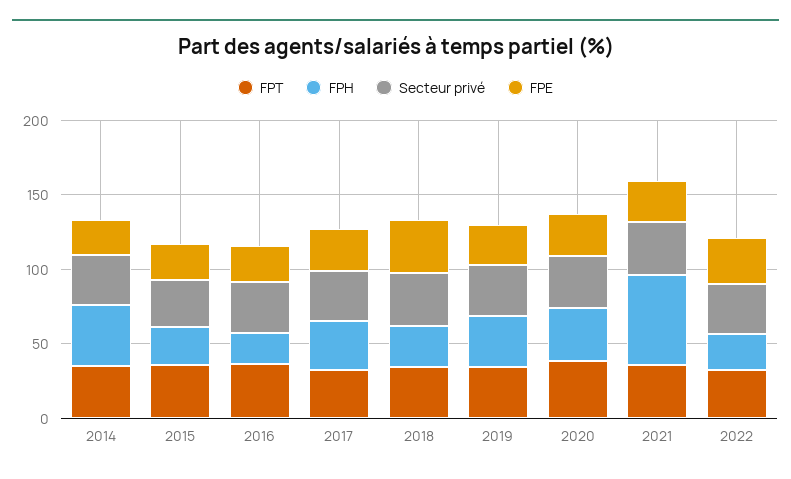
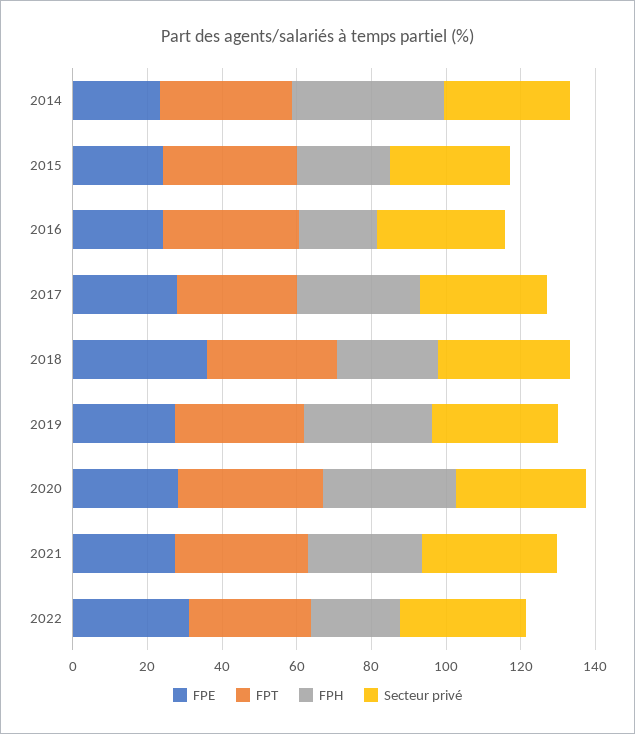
  {
    "FPT": {
      "2014": 35,
      "2015": 35,
      "2016": 35,
      "2017": 30,
      "2018": 35,
      "2019": 35,
      "2020": 40,
      "2021": 35,
      "2022": 35
    },
    "FPH": {
      "2014": 40,
      "2015": 25,
      "2016": 20,
      "2017": 35,
      "2018": 25,
      "2019": 35,
      "2020": 35,
-     "2021": 60,
+     "2021": 30,
      "2022": 25
    },
    "Secteur privé": {
      "2014": 35,
      "2015": 30,
      "2016": 35,
      "2017": 35,
      "2018": 35,
      "2019": 35,
      "2020": 35,
      "2021": 35,
      "2022": 35
    },
    "FPE": {
      "2014": 25,
      "2015": 25,
      "2016": 25,
      "2017": 30,
      "2018": 35,
      "2019": 25,
      "2020": 30,
      "2021": 25,
      "2022": 30
    }
  }

